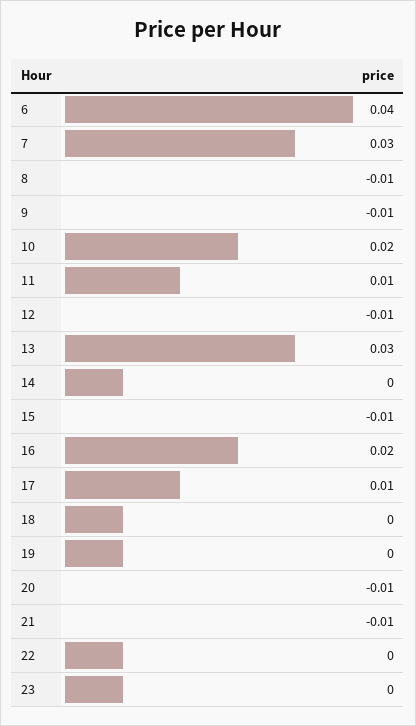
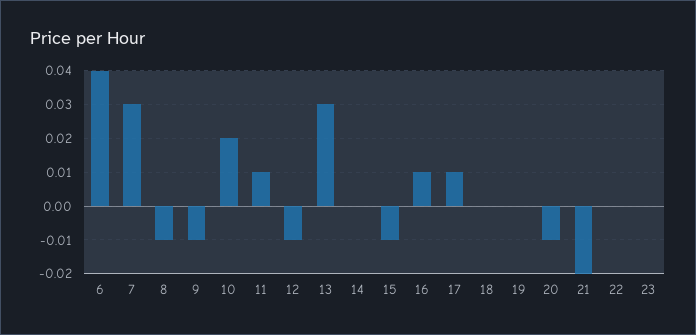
  {
    "6": 0.04,
    "7": 0.03,
    "8": -0.01,
    "9": -0.01,
    "10": 0.02,
    "11": 0.01,
    "12": -0.01,
    "13": 0.03,
    "14": 0,
    "15": -0.01,
-   "16": 0.02,
+   "16": 0.01,
    "17": 0.01,
    "18": 0,
    "19": 0,
    "20": -0.01,
-   "21": -0.01,
+   "21": -0.02,
    "22": 0,
    "23": 0
  }

